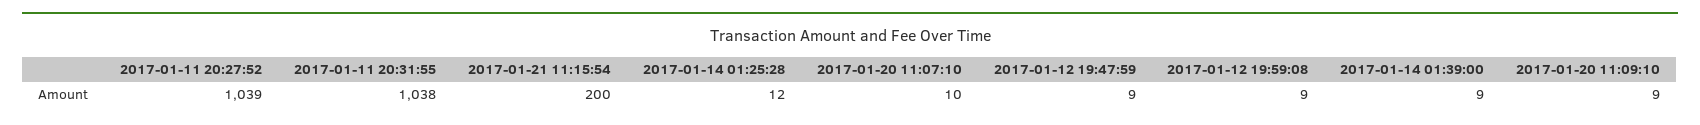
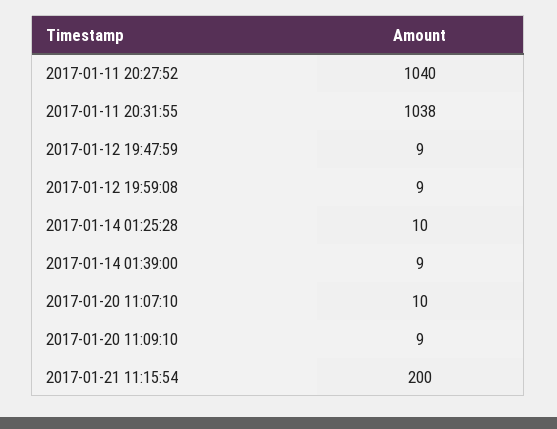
  {
-   "2017-01-11 20:27:52": 1039,
+   "2017-01-11 20:27:52": 1040,
    "2017-01-11 20:31:55": 1038,
    "2017-01-21 11:15:54": 200,
-   "2017-01-14 01:25:28": 12,
+   "2017-01-14 01:25:28": 10,
    "2017-01-20 11:07:10": 10,
    "2017-01-12 19:47:59": 9,
    "2017-01-12 19:59:08": 9,
    "2017-01-14 01:39:00": 9,
    "2017-01-20 11:09:10": 9
  }

